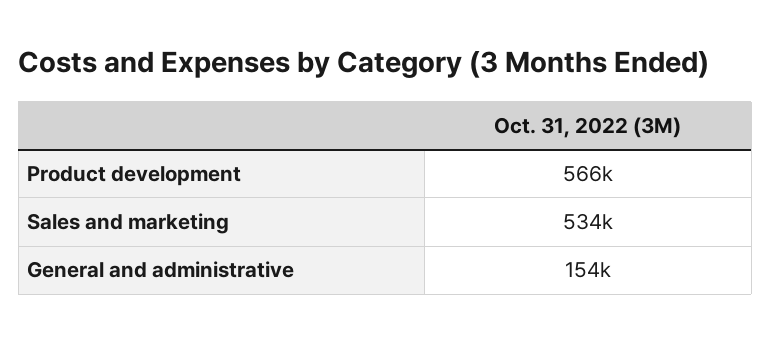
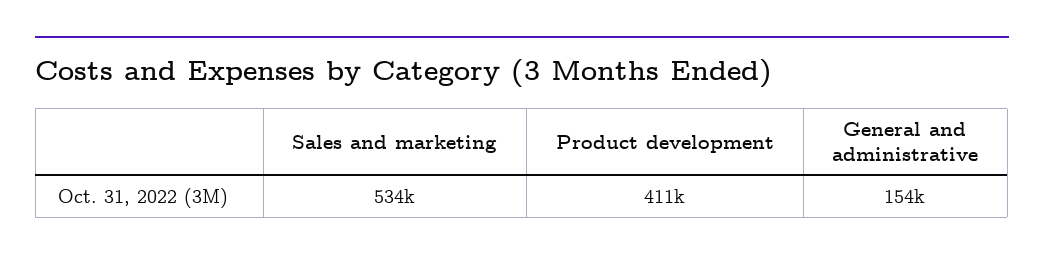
  {
-   "Product development": 566000,
+   "Product development": 411000,
    "Sales and marketing": 534000,
    "General and administrative": 154000
  }

